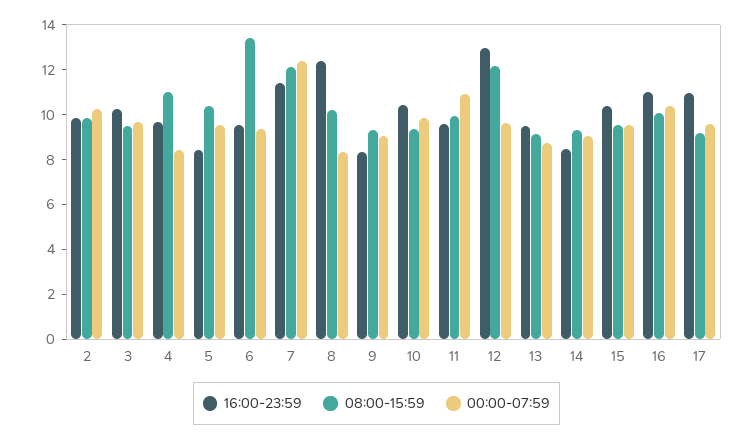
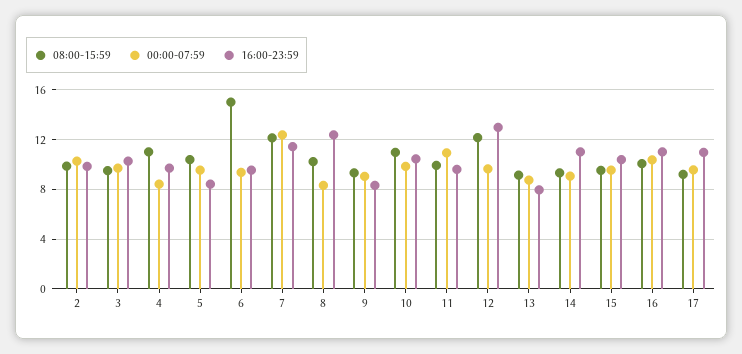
  {
    "16:00-23:59": {
      "2": 10,
      "3": 10.5,
      "4": 9.5,
      "5": 8.5,
      "6": 9.5,
      "7": 11.5,
      "8": 12.5,
      "9": 8.5,
      "10": 10.5,
      "11": 9.5,
      "12": 13,
-     "13": 9.5,
+     "13": 8,
-     "14": 8.5,
+     "14": 11,
      "15": 10.5,
      "16": 11,
      "17": 11
    },
    "08:00-15:59": {
      "2": 10,
      "3": 9.5,
      "4": 11,
      "5": 10.5,
-     "6": 13.5,
+     "6": 15,
      "7": 12,
      "8": 10,
      "9": 9.5,
-     "10": 9.5,
+     "10": 11,
      "11": 10,
      "12": 12,
      "13": 9,
      "14": 9.5,
      "15": 9.5,
      "16": 10,
      "17": 9
    },
    "00:00-07:59": {
      "2": 10.5,
      "3": 9.5,
      "4": 8.5,
      "5": 9.5,
      "6": 9.5,
      "7": 12.5,
      "8": 8.5,
      "9": 9,
      "10": 10,
      "11": 11,
      "12": 9.5,
      "13": 9,
      "14": 9,
      "15": 9.5,
      "16": 10.5,
      "17": 9.5
    }
  }

